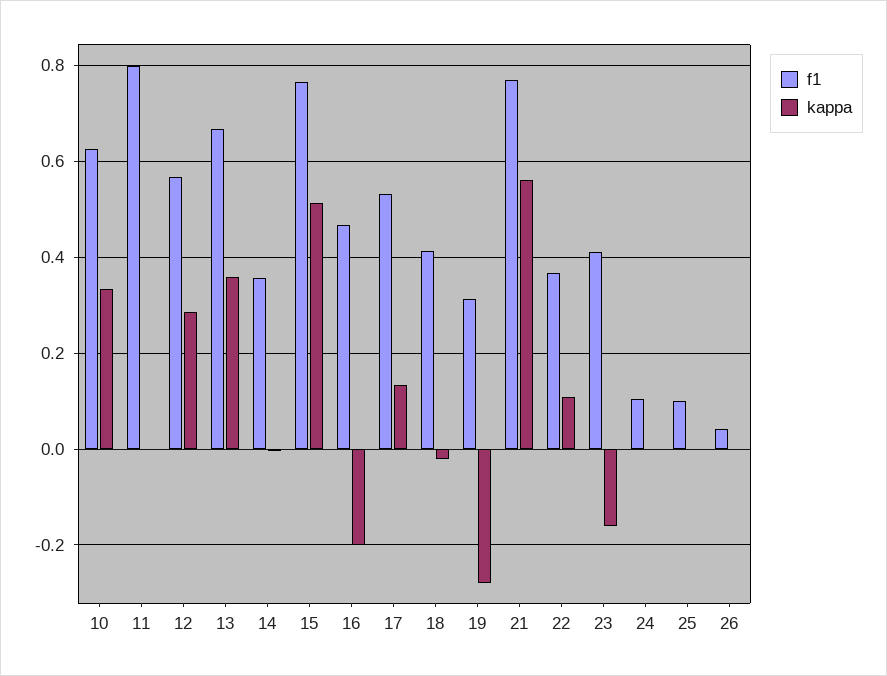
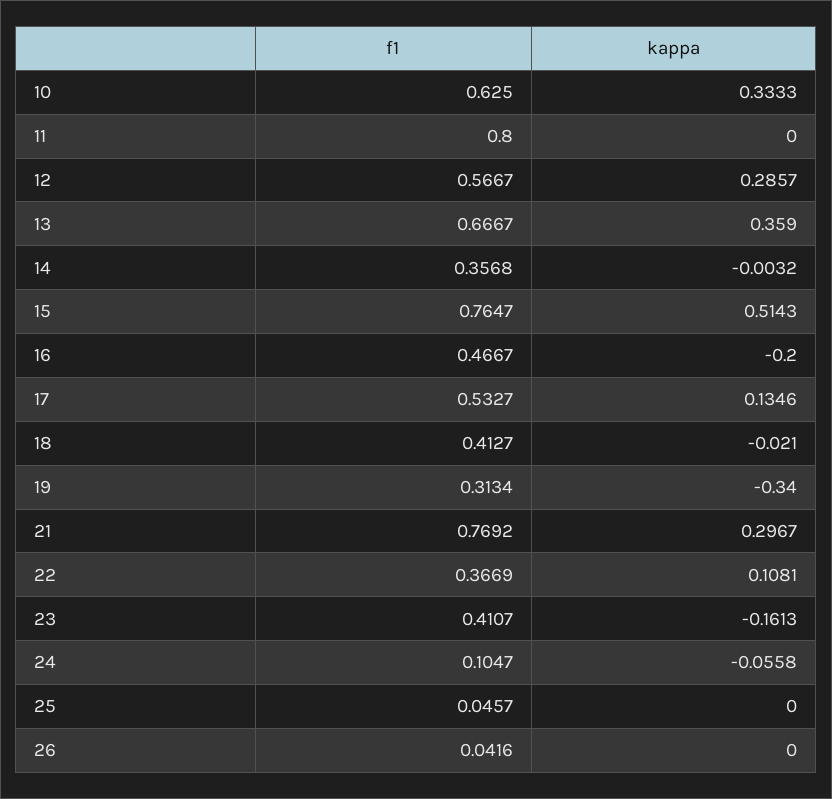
  {
    "f1": {
      "10": 0.625,
      "11": 0.8,
      "12": 0.5667,
      "13": 0.6667,
      "14": 0.3568,
      "15": 0.7647,
      "16": 0.4667,
      "17": 0.5327,
      "18": 0.4127,
      "19": 0.3134,
      "21": 0.7692,
      "22": 0.3669,
      "23": 0.4107,
      "24": 0.1047,
-     "25": 0.1,
+     "25": 0.0457,
      "26": 0.0416
    },
    "kappa": {
      "10": 0.3333,
      "11": 0,
      "12": 0.2857,
      "13": 0.359,
      "14": -0.0032,
      "15": 0.5143,
      "16": -0.2,
      "17": 0.1346,
      "18": -0.021,
-     "19": -0.28,
+     "19": -0.34,
-     "21": 0.56,
+     "21": 0.2967,
      "22": 0.1081,
      "23": -0.1613,
-     "24": 0,
+     "24": -0.0558,
      "25": 0,
      "26": 0
    }
  }

